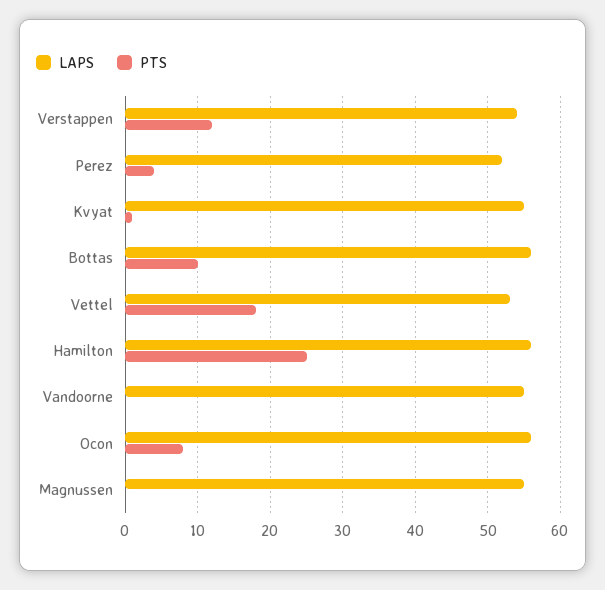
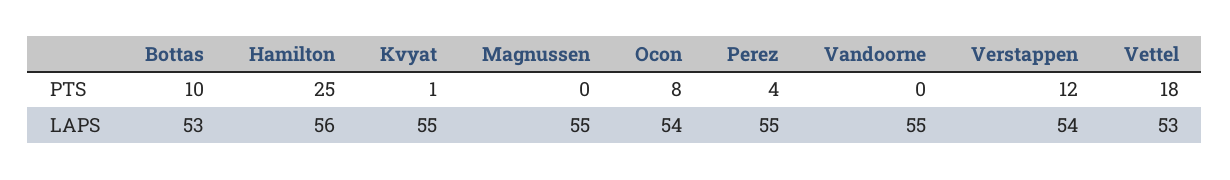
  {
    "LAPS": {
      "Verstappen": 54,
-     "Perez": 52,
+     "Perez": 55,
      "Kvyat": 55,
-     "Bottas": 56,
+     "Bottas": 53,
      "Vettel": 53,
      "Hamilton": 56,
      "Vandoorne": 55,
-     "Ocon": 56,
+     "Ocon": 54,
      "Magnussen": 55
    },
    "PTS": {
      "Verstappen": 12,
      "Perez": 4,
      "Kvyat": 1,
      "Bottas": 10,
      "Vettel": 18,
      "Hamilton": 25,
      "Vandoorne": 0,
      "Ocon": 8,
      "Magnussen": 0
    }
  }

